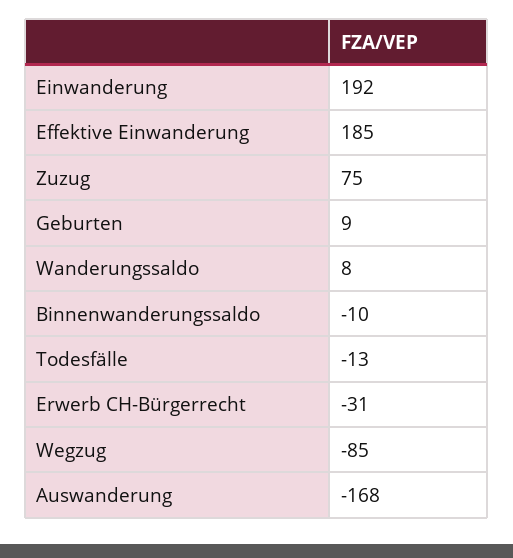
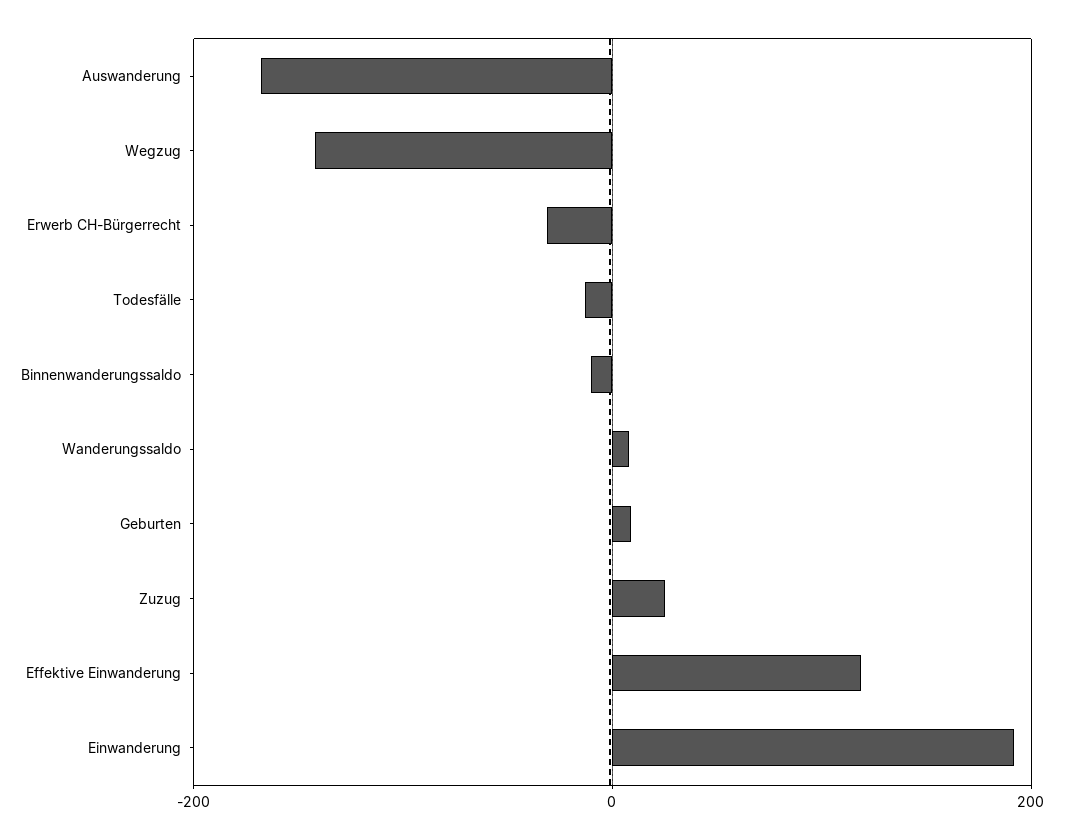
  {
    "Einwanderung": 192,
-   "Effektive Einwanderung": 185,
+   "Effektive Einwanderung": 120,
-   "Zuzug": 75,
+   "Zuzug": 20,
    "Geburten": 9,
    "Wanderungssaldo": 8,
    "Binnenwanderungssaldo": -10,
    "Todesfälle": -13,
    "Erwerb CH-Bürgerrecht": -31,
-   "Wegzug": -85,
+   "Wegzug": -140,
    "Auswanderung": -168
  }

